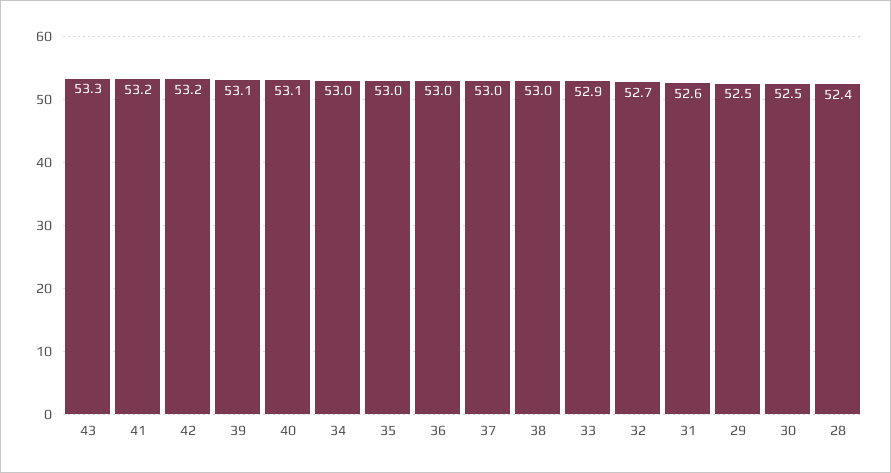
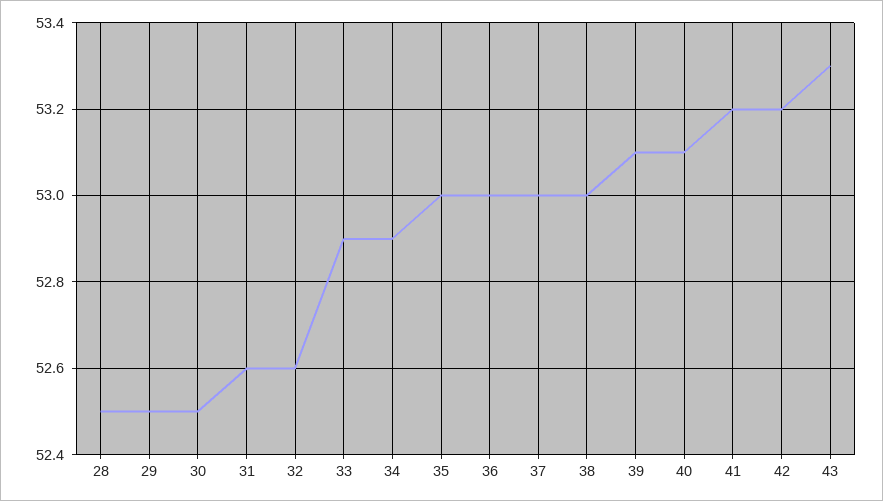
  {
    "43": 53.3,
    "41": 53.2,
    "42": 53.2,
    "39": 53.1,
    "40": 53.1,
-   "34": 53,
+   "34": 52.9,
    "35": 53,
    "36": 53,
    "37": 53,
    "38": 53,
    "33": 52.9,
-   "32": 52.7,
+   "32": 52.6,
    "31": 52.6,
    "29": 52.5,
    "30": 52.5,
-   "28": 52.4
+   "28": 52.5
  }

